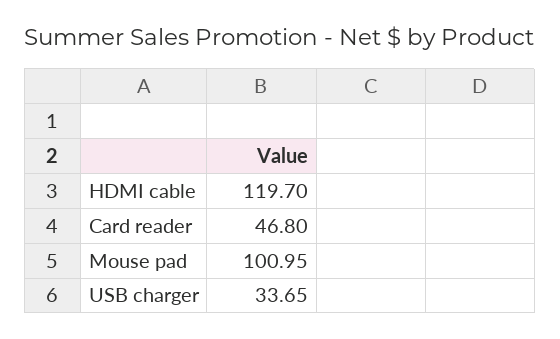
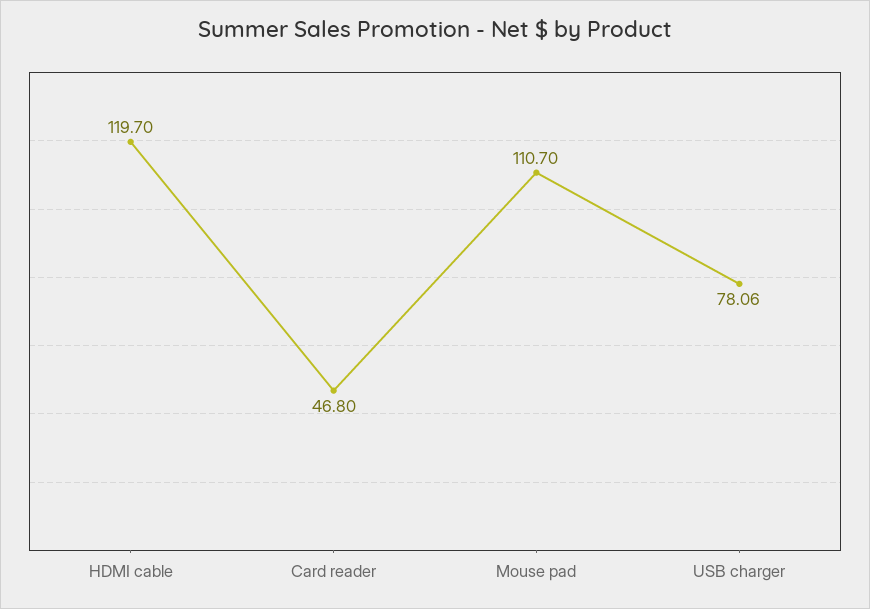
  {
    "HDMI cable": 119.7,
    "Card reader": 46.8,
-   "Mouse pad": 100.95,
+   "Mouse pad": 110.7,
-   "USB charger": 33.65
+   "USB charger": 78.06
  }

